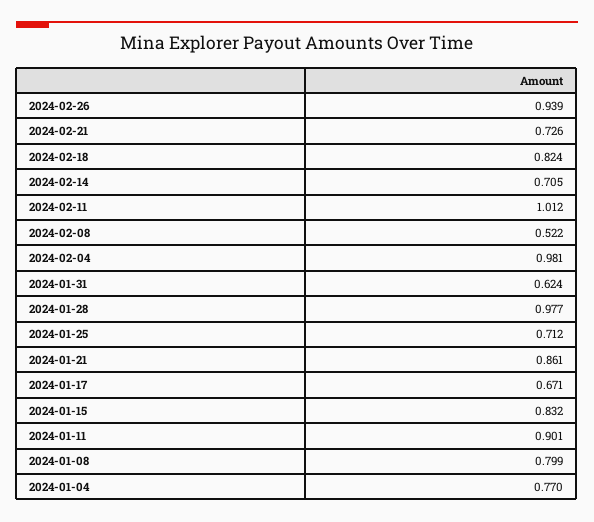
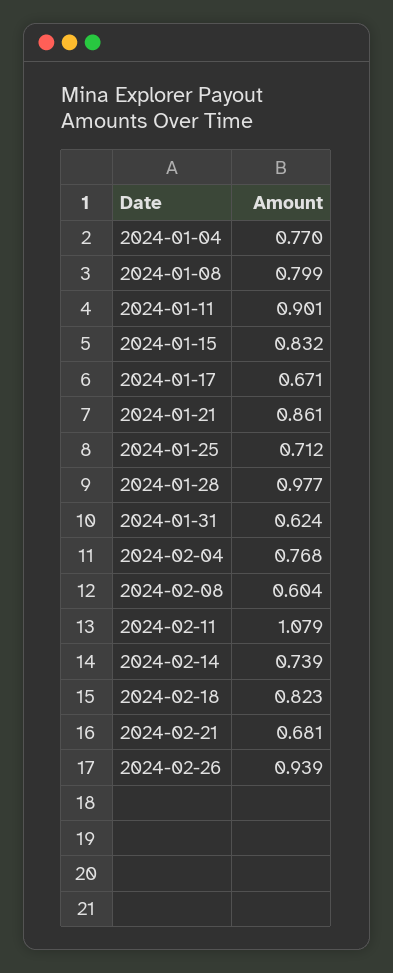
  {
    "2024-02-26": 0.939,
-   "2024-02-21": 0.726,
+   "2024-02-21": 0.681,
-   "2024-02-18": 0.824,
+   "2024-02-18": 0.823,
-   "2024-02-14": 0.705,
+   "2024-02-14": 0.739,
-   "2024-02-11": 1.012,
+   "2024-02-11": 1.079,
-   "2024-02-08": 0.522,
+   "2024-02-08": 0.604,
-   "2024-02-04": 0.981,
+   "2024-02-04": 0.768,
    "2024-01-31": 0.624,
    "2024-01-28": 0.977,
    "2024-01-25": 0.712,
    "2024-01-21": 0.861,
    "2024-01-17": 0.671,
    "2024-01-15": 0.832,
    "2024-01-11": 0.901,
    "2024-01-08": 0.799,
    "2024-01-04": 0.77
  }

